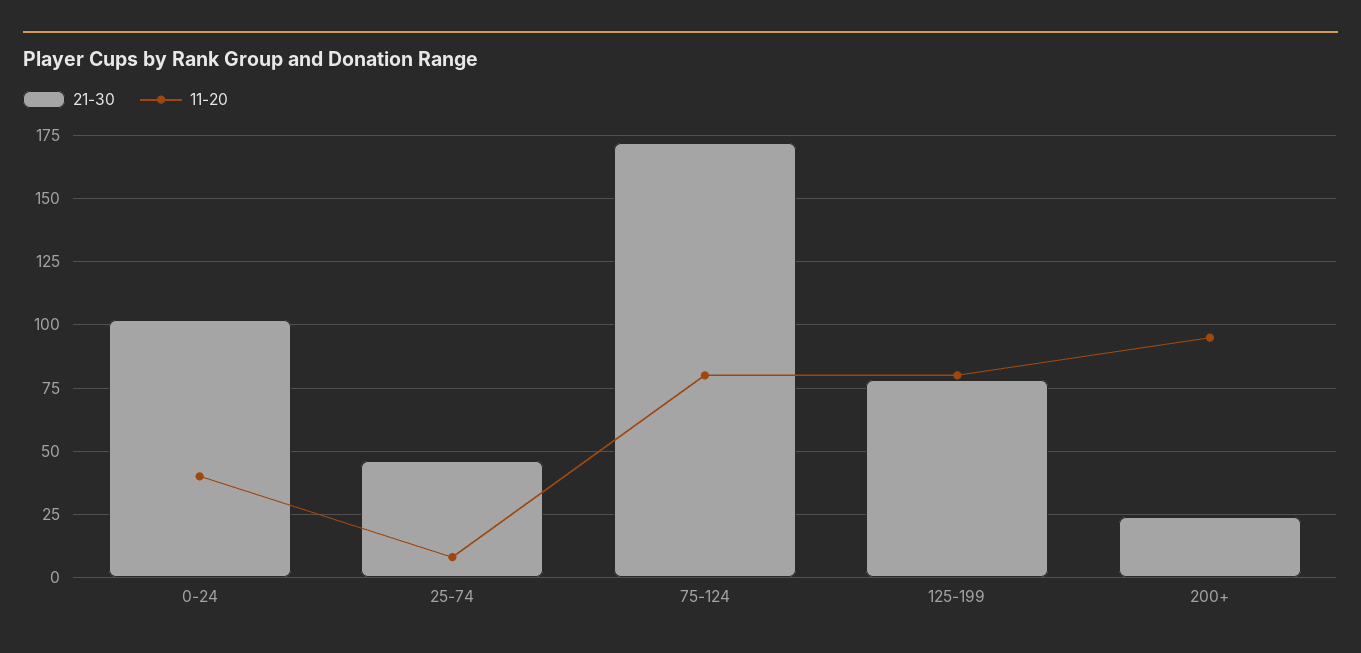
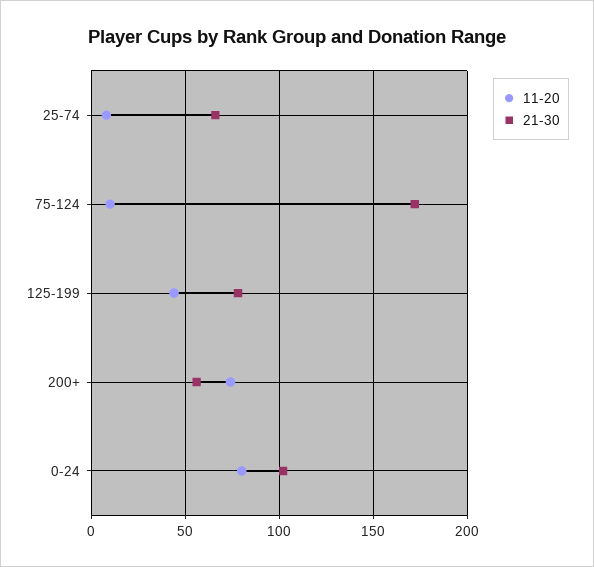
  {
    "21-30": {
      "0-24": 100,
-     "25-74": 45,
+     "25-74": 65,
      "75-124": 170,
      "125-199": 80,
-     "200+": 25
+     "200+": 55
    },
    "11-20": {
-     "0-24": 40,
+     "0-24": 80,
      "25-74": 10,
-     "75-124": 80,
+     "75-124": 10,
-     "125-199": 80,
+     "125-199": 45,
-     "200+": 95
+     "200+": 75
    }
  }

